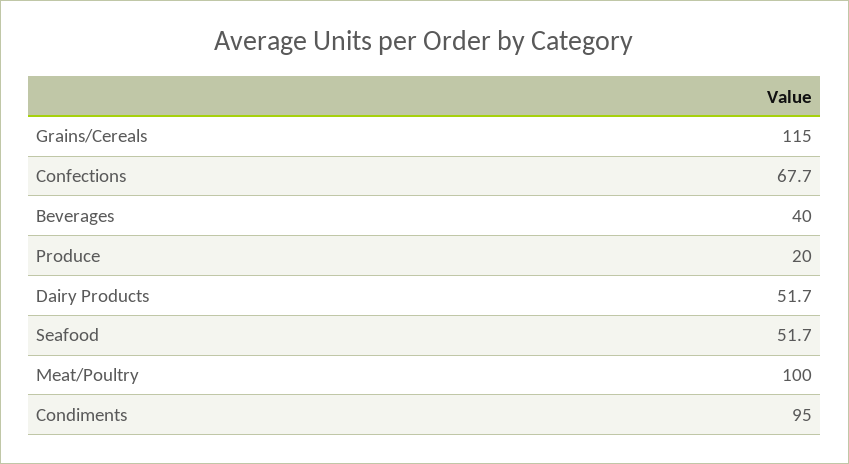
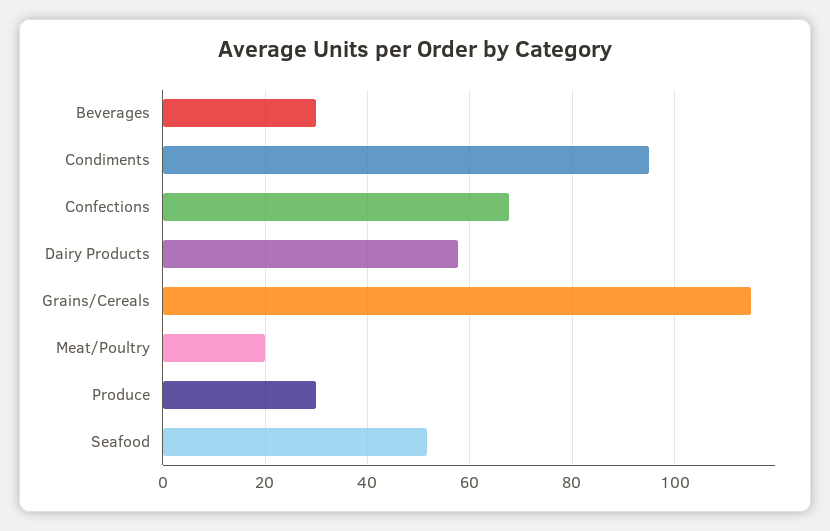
  {
    "Grains/Cereals": 115,
    "Confections": 67.7,
-   "Beverages": 40,
+   "Beverages": 30,
-   "Produce": 20,
+   "Produce": 30,
-   "Dairy Products": 51.7,
+   "Dairy Products": 58,
    "Seafood": 51.7,
-   "Meat/Poultry": 100,
+   "Meat/Poultry": 20,
    "Condiments": 95
  }

